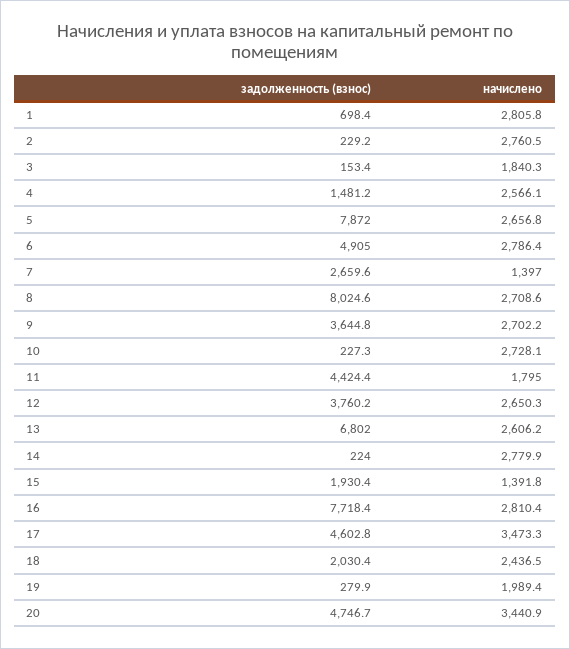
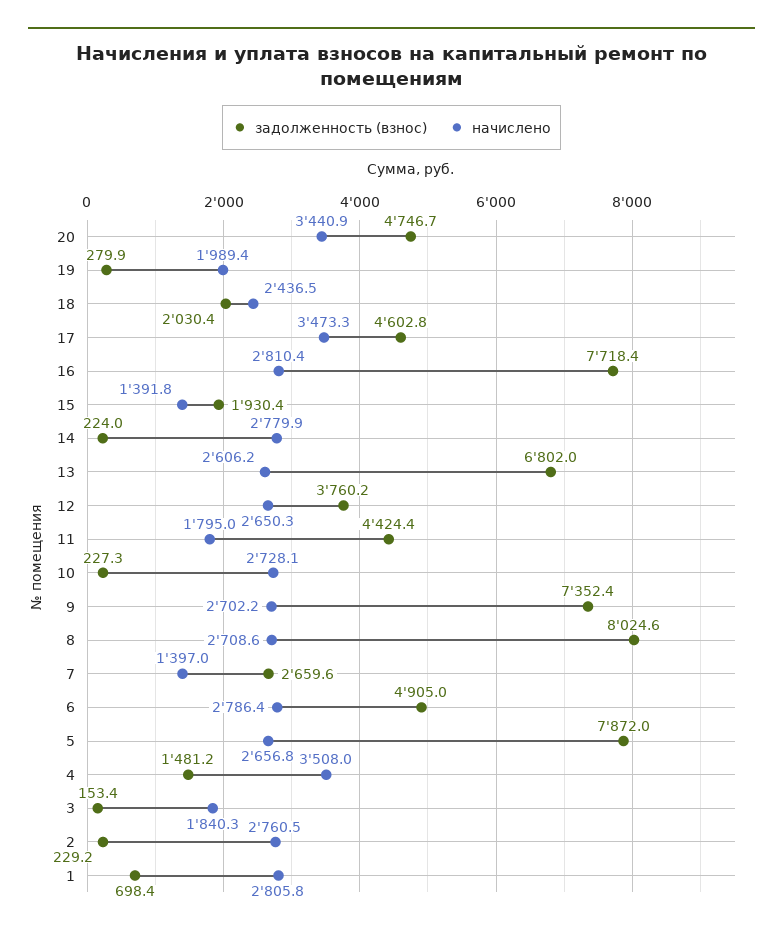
  {
    "задолженность (взнос)": {
      "1": 698.4,
      "2": 229.2,
      "3": 153.4,
      "4": 1481.2,
      "5": 7872,
      "6": 4905,
      "7": 2659.6,
      "8": 8024.6,
-     "9": 3644.8,
+     "9": 7352.4,
      "10": 227.3,
      "11": 4424.4,
      "12": 3760.2,
      "13": 6802,
      "14": 224,
      "15": 1930.4,
      "16": 7718.4,
      "17": 4602.8,
      "18": 2030.4,
      "19": 279.9,
      "20": 4746.7
    },
    "начислено": {
      "1": 2805.8,
      "2": 2760.5,
      "3": 1840.3,
-     "4": 2566.1,
+     "4": 3508,
      "5": 2656.8,
      "6": 2786.4,
      "7": 1397,
      "8": 2708.6,
      "9": 2702.2,
      "10": 2728.1,
      "11": 1795,
      "12": 2650.3,
      "13": 2606.2,
      "14": 2779.9,
      "15": 1391.8,
      "16": 2810.4,
      "17": 3473.3,
      "18": 2436.5,
      "19": 1989.4,
      "20": 3440.9
    }
  }

